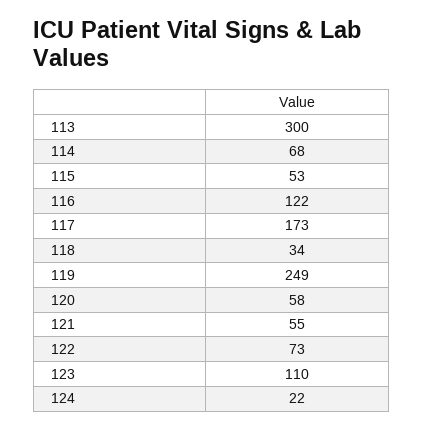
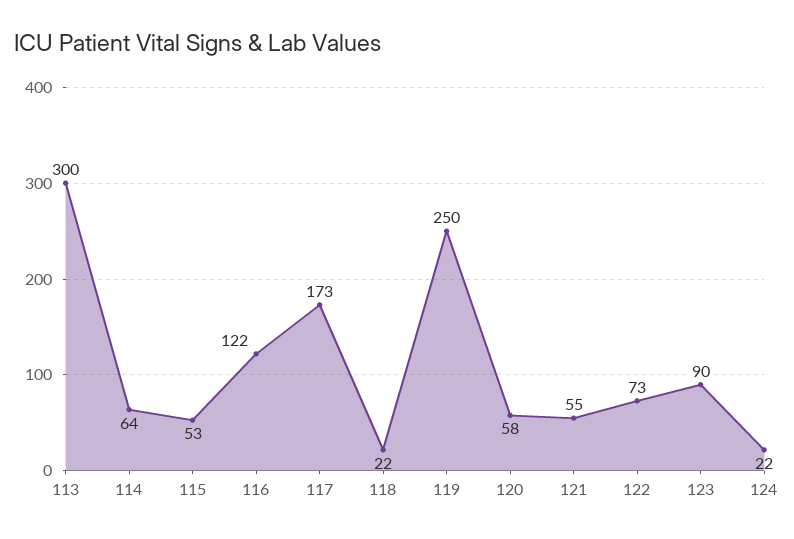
  {
    "113": 300,
-   "114": 68,
+   "114": 64,
    "115": 53,
    "116": 122,
    "117": 173,
-   "118": 34,
+   "118": 22,
-   "119": 249,
+   "119": 250,
    "120": 58,
    "121": 55,
    "122": 73,
-   "123": 110,
+   "123": 90,
    "124": 22
  }

